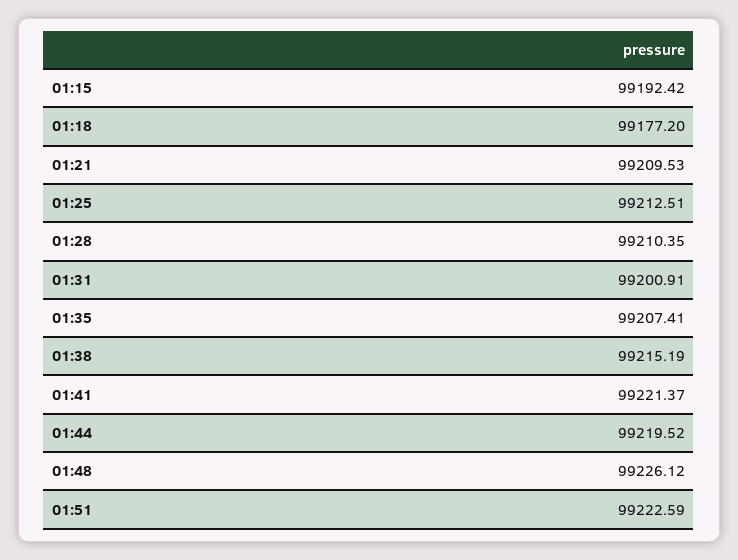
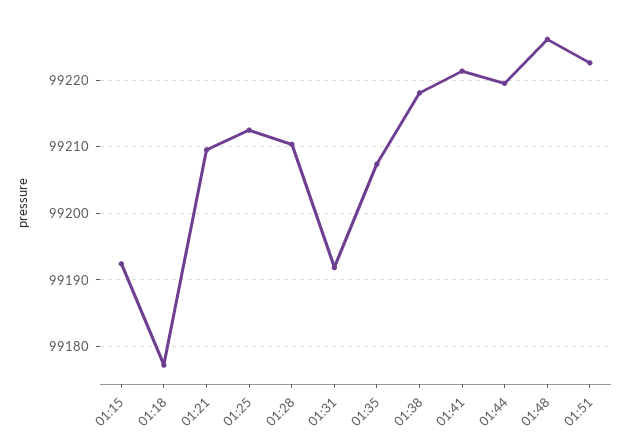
  {
    "01:15": 99192.42,
    "01:18": 99177.2,
    "01:21": 99209.53,
    "01:25": 99212.51,
    "01:28": 99210.35,
-   "01:31": 99200.91,
+   "01:31": 99192,
    "01:35": 99207.41,
-   "01:38": 99215.19,
+   "01:38": 99218,
    "01:41": 99221.37,
    "01:44": 99219.52,
    "01:48": 99226.12,
    "01:51": 99222.59
  }

